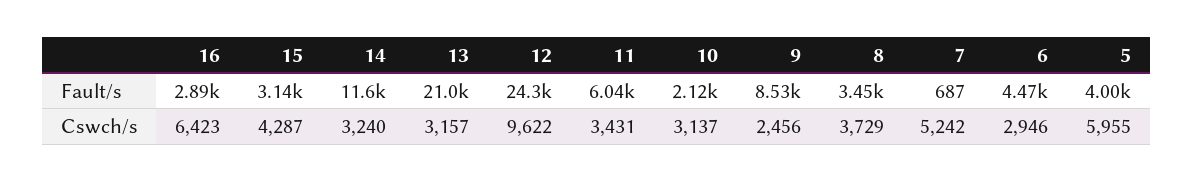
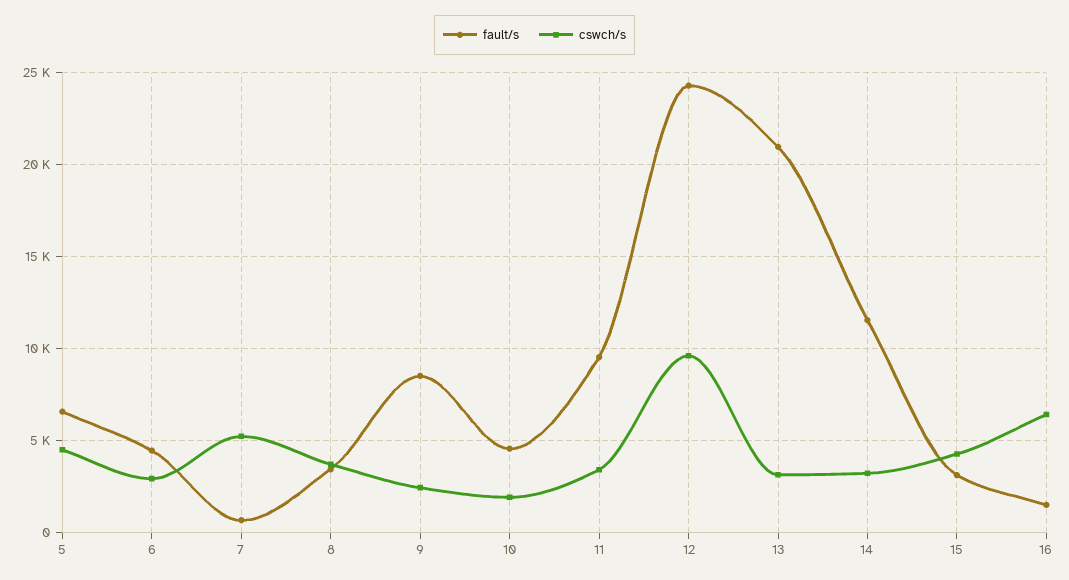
  {
    "Fault/s": {
-     "16": 2890,
+     "16": 1500,
      "15": 3140,
      "14": 11600,
      "13": 21000,
      "12": 24300,
-     "11": 6040,
+     "11": 9500,
-     "10": 2120,
+     "10": 4500,
      "9": 8530,
      "8": 3450,
      "7": 687,
      "6": 4470,
-     "5": 4000
+     "5": 6500
    },
    "Cswch/s": {
      "16": 6423,
      "15": 4287,
      "14": 3240,
      "13": 3157,
      "12": 9622,
      "11": 3431,
-     "10": 3137,
+     "10": 2000,
      "9": 2456,
      "8": 3729,
      "7": 5242,
      "6": 2946,
-     "5": 5955
+     "5": 4500
    }
  }

